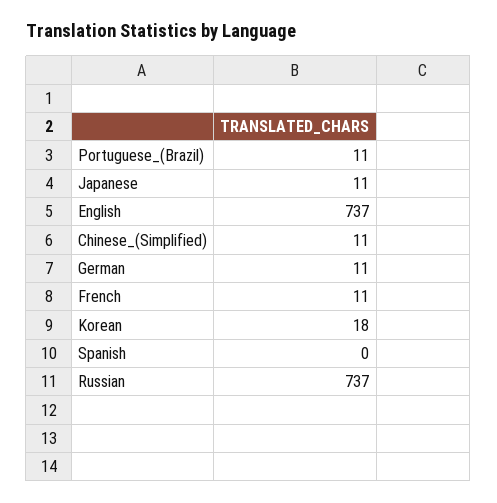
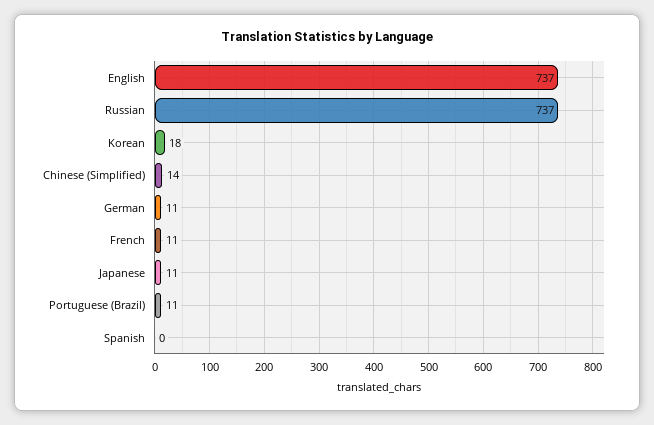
  {
    "Portuguese_(Brazil)": 11,
    "Japanese": 11,
    "English": 737,
-   "Chinese_(Simplified)": 11,
+   "Chinese_(Simplified)": 14,
    "German": 11,
    "French": 11,
    "Korean": 18,
    "Spanish": 0,
    "Russian": 737
  }

